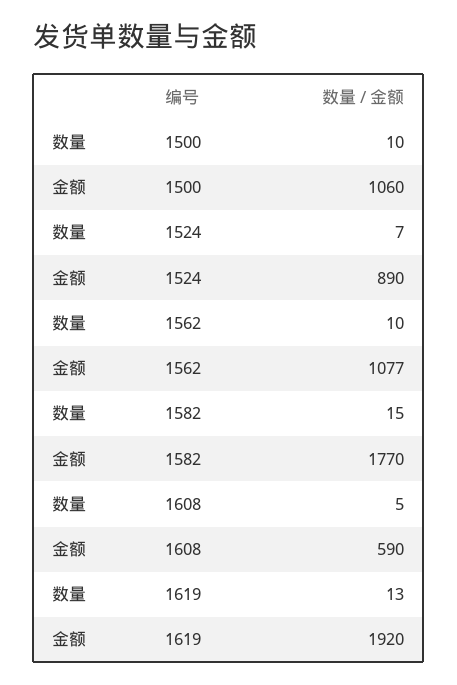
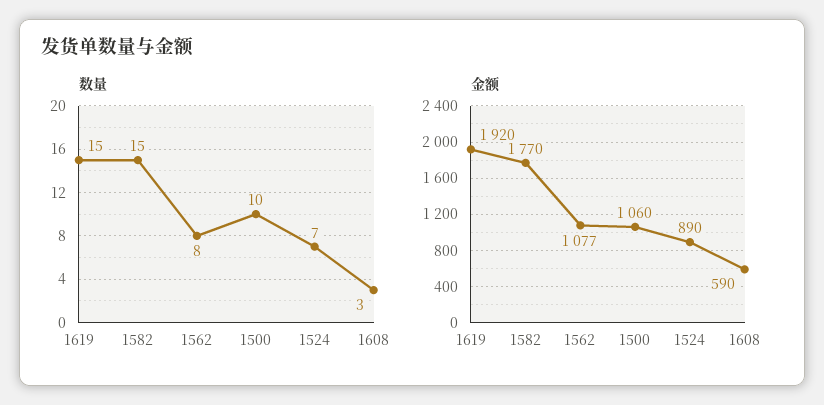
  {
    "数量": {
      "1500": 10,
      "1524": 7,
-     "1562": 10,
+     "1562": 8,
      "1582": 15,
-     "1608": 5,
+     "1608": 3,
-     "1619": 13
+     "1619": 15
    },
    "金额": {
      "1500": 1060,
      "1524": 890,
      "1562": 1077,
      "1582": 1770,
      "1608": 590,
      "1619": 1920
    }
  }

